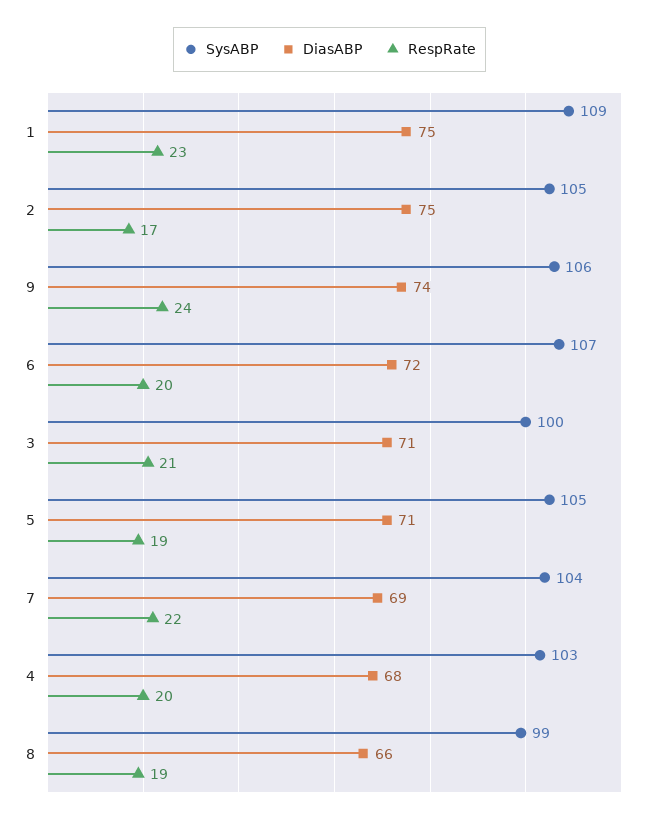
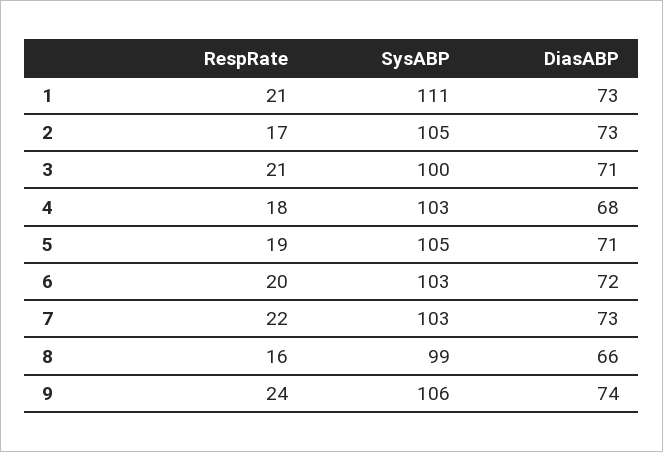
  {
    "SysABP": {
-     "1": 109,
+     "1": 111,
      "2": 105,
      "9": 106,
-     "6": 107,
+     "6": 103,
      "3": 100,
      "5": 105,
-     "7": 104,
+     "7": 103,
      "4": 103,
      "8": 99
    },
    "DiasABP": {
-     "1": 75,
+     "1": 73,
-     "2": 75,
+     "2": 73,
      "9": 74,
      "6": 72,
      "3": 71,
      "5": 71,
-     "7": 69,
+     "7": 73,
      "4": 68,
      "8": 66
    },
    "RespRate": {
-     "1": 23,
+     "1": 21,
      "2": 17,
      "9": 24,
      "6": 20,
      "3": 21,
      "5": 19,
      "7": 22,
-     "4": 20,
+     "4": 18,
-     "8": 19
+     "8": 16
    }
  }

